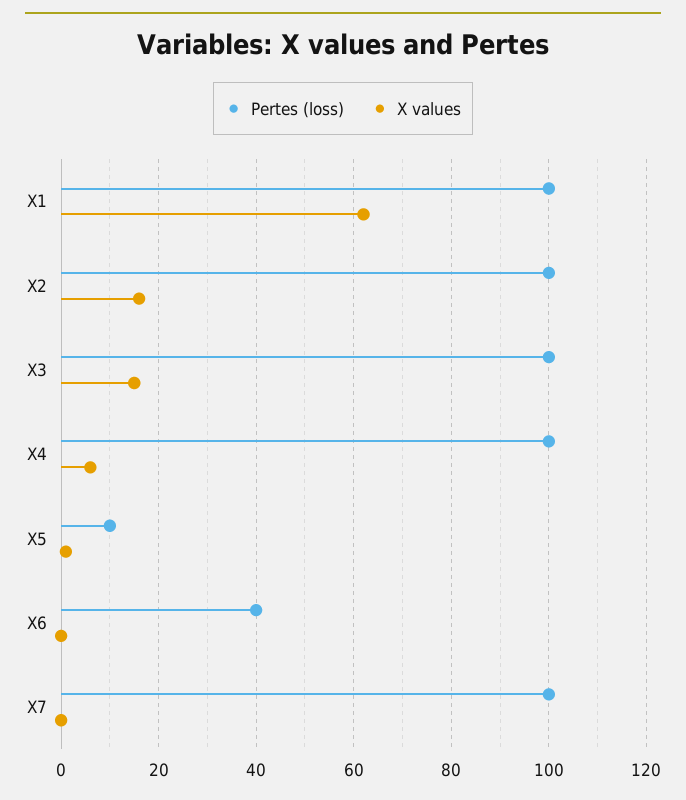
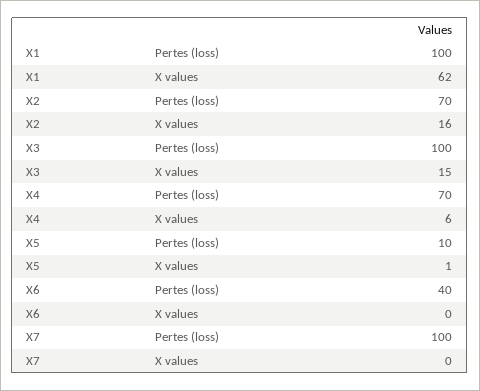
  {
    "Pertes (loss)": {
      "X1": 100,
-     "X2": 100,
+     "X2": 70,
      "X3": 100,
-     "X4": 100,
+     "X4": 70,
      "X5": 10,
      "X6": 40,
      "X7": 100
    },
    "X values": {
      "X1": 62,
      "X2": 16,
      "X3": 15,
      "X4": 6,
      "X5": 1,
      "X6": 0,
      "X7": 0
    }
  }

